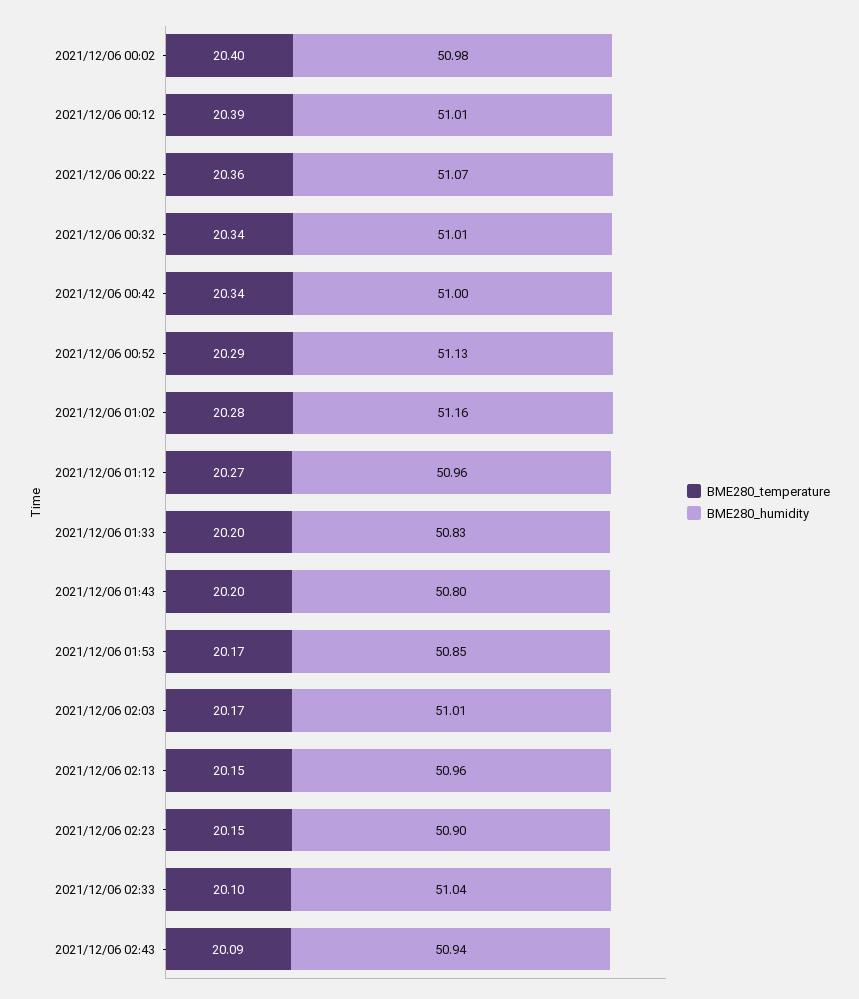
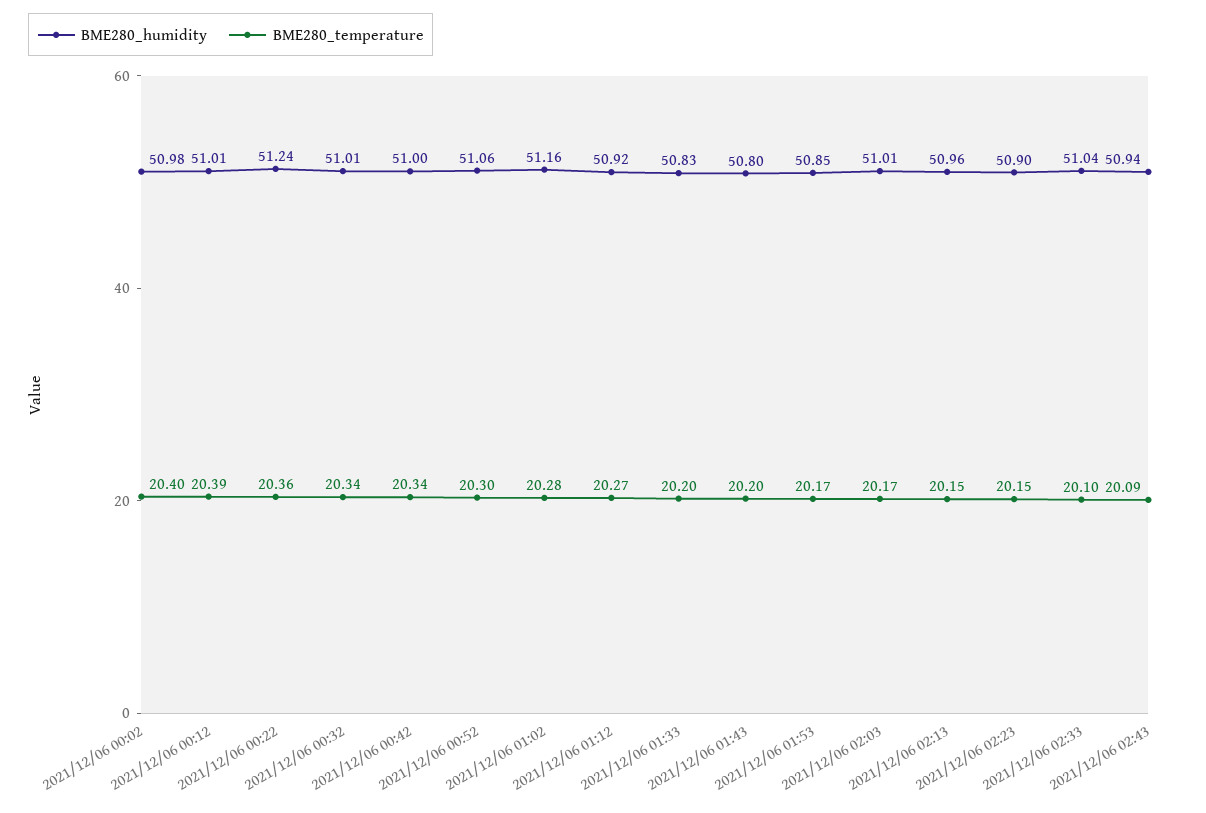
  {
    "BME280_temperature": {
      "2021/12/06 00:02": 20.4,
      "2021/12/06 00:12": 20.39,
      "2021/12/06 00:22": 20.36,
      "2021/12/06 00:32": 20.34,
      "2021/12/06 00:42": 20.34,
-     "2021/12/06 00:52": 20.29,
+     "2021/12/06 00:52": 20.3,
      "2021/12/06 01:02": 20.28,
      "2021/12/06 01:12": 20.27,
      "2021/12/06 01:33": 20.2,
      "2021/12/06 01:43": 20.2,
      "2021/12/06 01:53": 20.17,
      "2021/12/06 02:03": 20.17,
      "2021/12/06 02:13": 20.15,
      "2021/12/06 02:23": 20.15,
      "2021/12/06 02:33": 20.1,
      "2021/12/06 02:43": 20.09
    },
    "BME280_humidity": {
      "2021/12/06 00:02": 50.98,
      "2021/12/06 00:12": 51.01,
-     "2021/12/06 00:22": 51.07,
+     "2021/12/06 00:22": 51.24,
      "2021/12/06 00:32": 51.01,
      "2021/12/06 00:42": 51,
-     "2021/12/06 00:52": 51.13,
+     "2021/12/06 00:52": 51.06,
      "2021/12/06 01:02": 51.16,
-     "2021/12/06 01:12": 50.96,
+     "2021/12/06 01:12": 50.92,
      "2021/12/06 01:33": 50.83,
      "2021/12/06 01:43": 50.8,
      "2021/12/06 01:53": 50.85,
      "2021/12/06 02:03": 51.01,
      "2021/12/06 02:13": 50.96,
      "2021/12/06 02:23": 50.9,
      "2021/12/06 02:33": 51.04,
      "2021/12/06 02:43": 50.94
    }
  }

